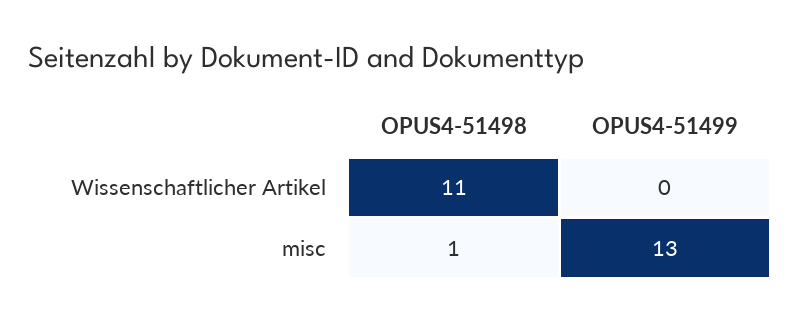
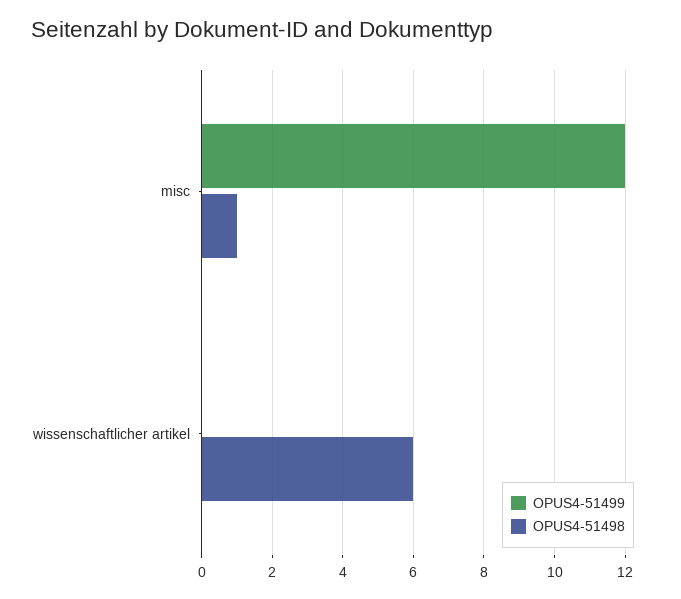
  {
    "OPUS4-51498": {
-     "Wissenschaftlicher Artikel": 11,
+     "Wissenschaftlicher Artikel": 6,
      "misc": 1
    },
    "OPUS4-51499": {
      "Wissenschaftlicher Artikel": 0,
-     "misc": 13
+     "misc": 12
    }
  }

